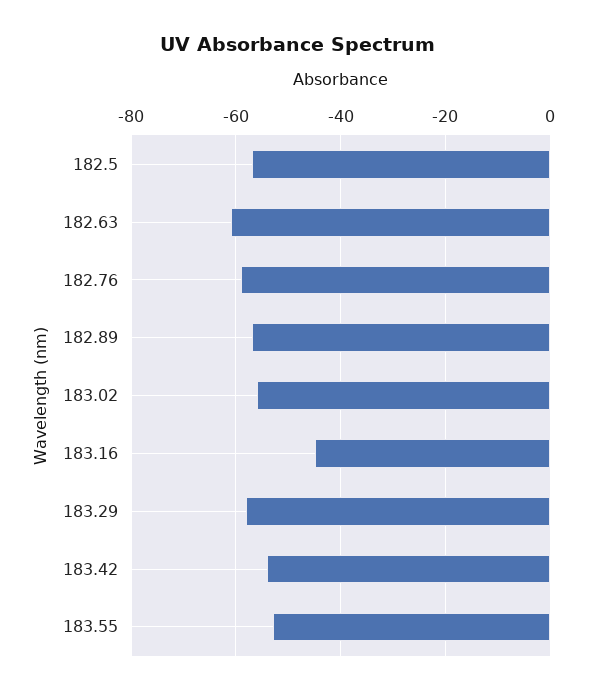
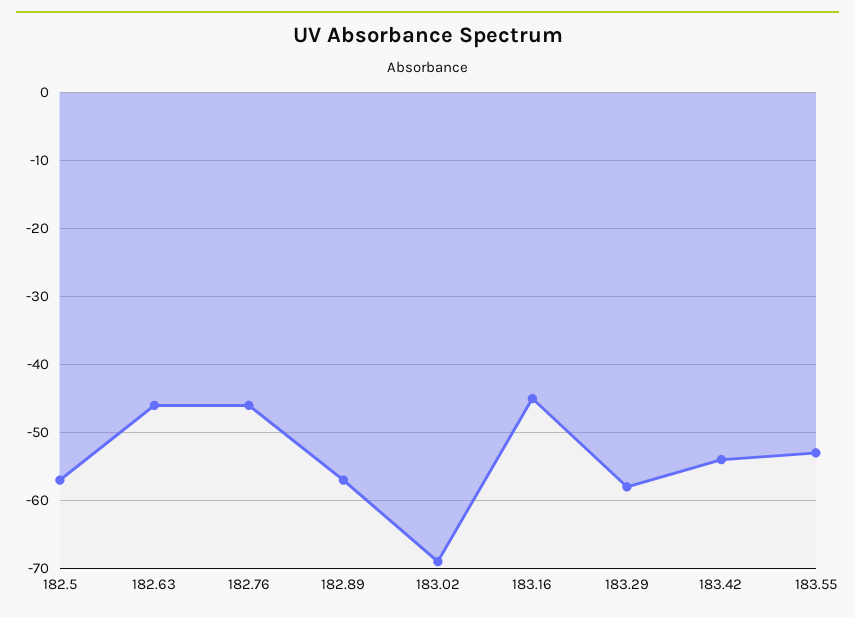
  {
    "182.5": -57,
-   "182.63": -60,
+   "182.63": -46,
-   "182.76": -60,
+   "182.76": -46,
    "182.89": -57,
-   "183.02": -55,
+   "183.02": -69,
    "183.16": -45,
    "183.29": -58,
    "183.42": -54,
    "183.55": -53
  }

